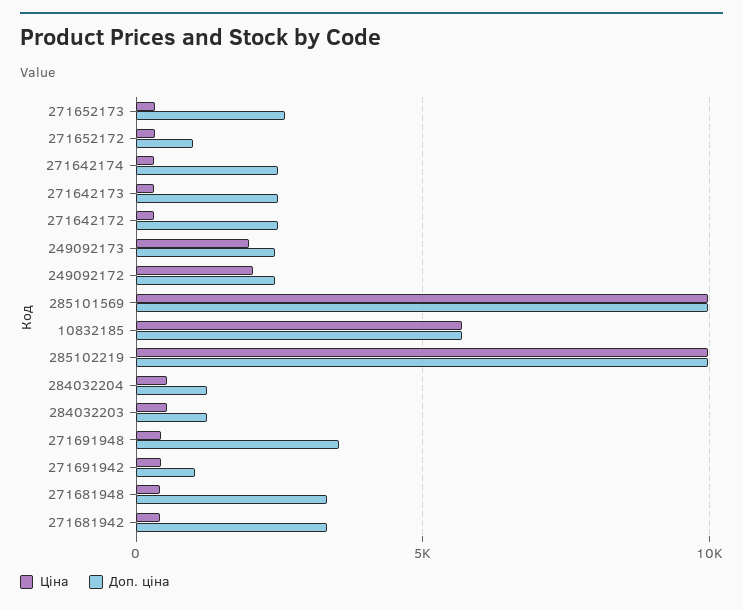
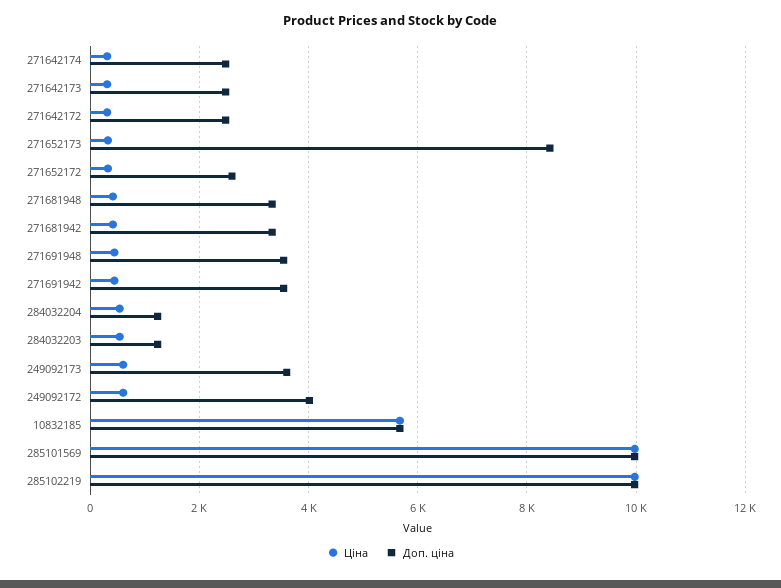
  {
    "Ціна": {
      "271652173": 400,
      "271652172": 400,
      "271642174": 400,
      "271642173": 400,
      "271642172": 400,
-     "249092173": 2000,
+     "249092173": 600,
-     "249092172": 2000,
+     "249092172": 600,
      "285101569": 10000,
      "10832185": 5600,
      "285102219": 10000,
      "284032204": 600,
      "284032203": 600,
      "271691948": 400,
      "271691942": 400,
      "271681948": 400,
      "271681942": 400
    },
    "Доп. ціна": {
-     "271652173": 2500,
+     "271652173": 8400,
-     "271652172": 1000,
+     "271652172": 2600,
      "271642174": 2400,
      "271642173": 2400,
      "271642172": 2400,
-     "249092173": 2500,
+     "249092173": 3600,
-     "249092172": 2500,
+     "249092172": 4000,
      "285101569": 10000,
      "10832185": 5600,
      "285102219": 10000,
      "284032204": 1200,
      "284032203": 1200,
      "271691948": 3600,
-     "271691942": 1000,
+     "271691942": 3600,
      "271681948": 3400,
      "271681942": 3400
    }
  }

